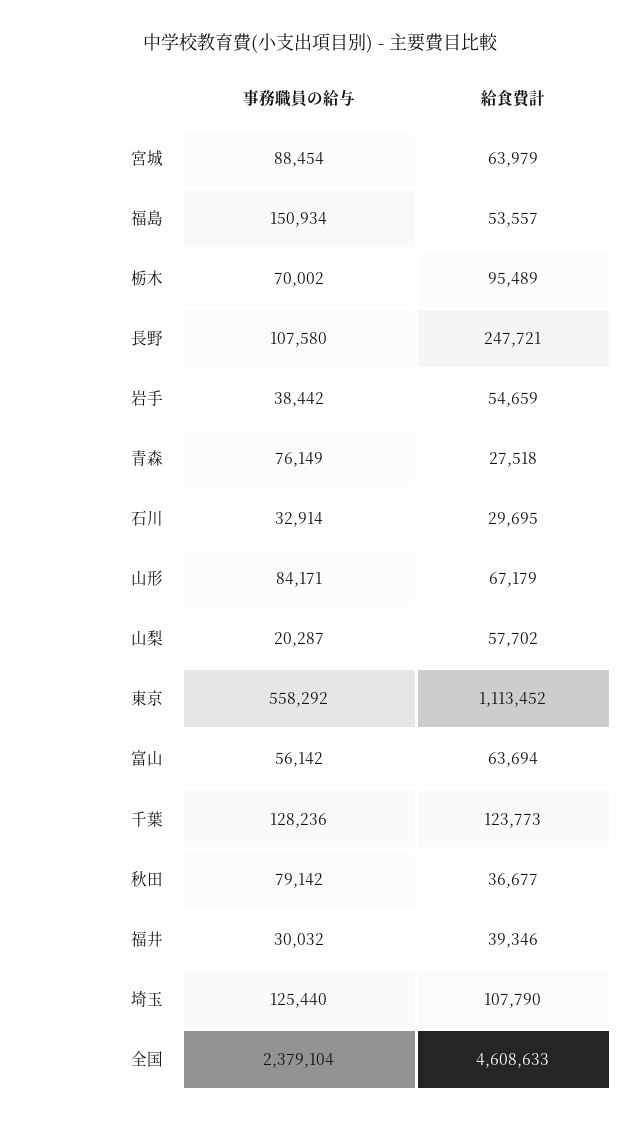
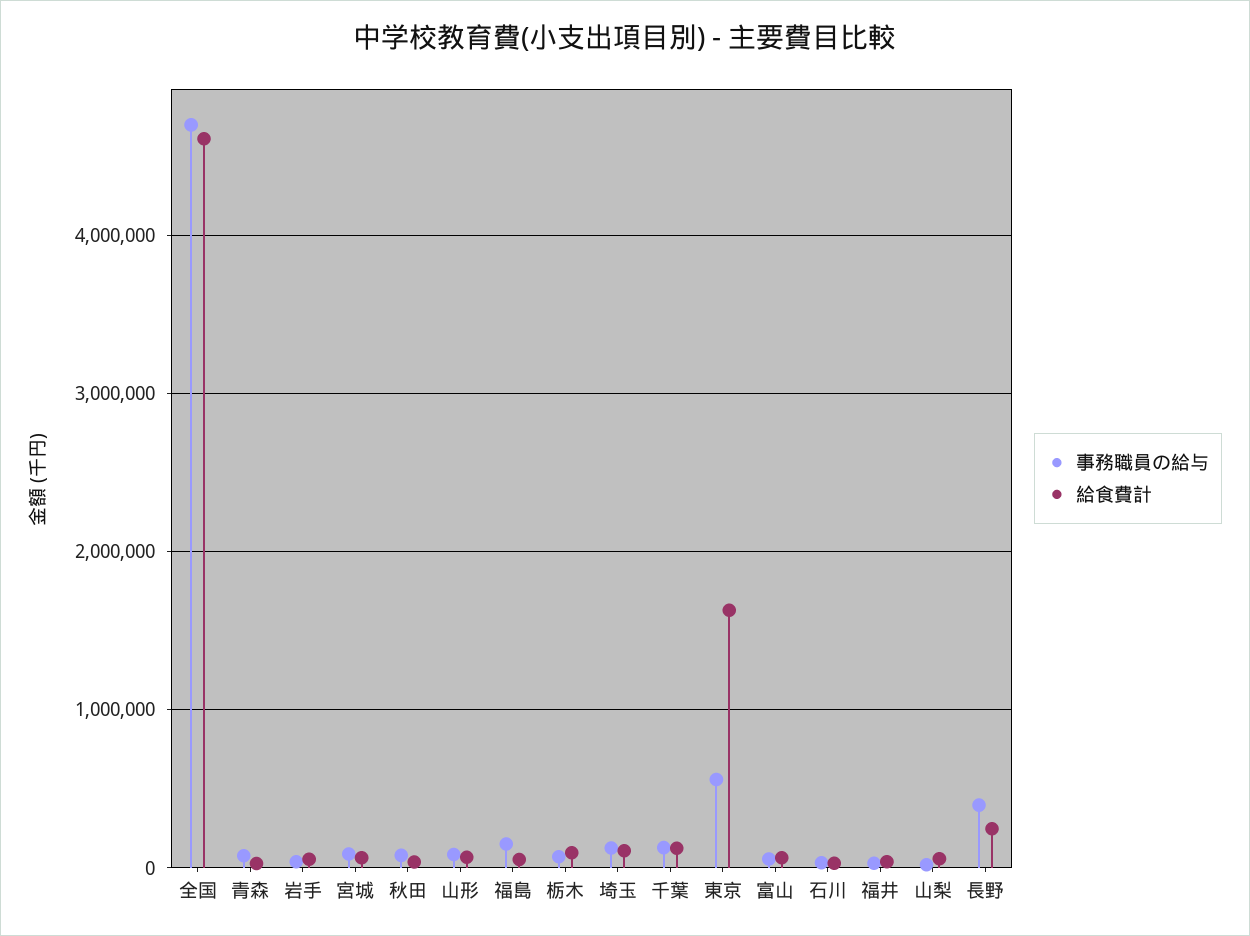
  {
    "事務職員の給与": {
      "宮城": 88454,
      "福島": 150934,
      "栃木": 70002,
-     "長野": 107580,
+     "長野": 400000,
      "岩手": 38442,
      "青森": 76149,
      "石川": 32914,
      "山形": 84171,
      "山梨": 20287,
      "東京": 558292,
      "富山": 56142,
      "千葉": 128236,
      "秋田": 79142,
      "福井": 30032,
      "埼玉": 125440,
-     "全国": 2379104
+     "全国": 4700000
    },
    "給食費計": {
      "宮城": 63979,
      "福島": 53557,
      "栃木": 95489,
      "長野": 247721,
      "岩手": 54659,
      "青森": 27518,
      "石川": 29695,
      "山形": 67179,
      "山梨": 57702,
-     "東京": 1113452,
+     "東京": 1600000,
      "富山": 63694,
      "千葉": 123773,
      "秋田": 36677,
      "福井": 39346,
      "埼玉": 107790,
      "全国": 4608633
    }
  }

